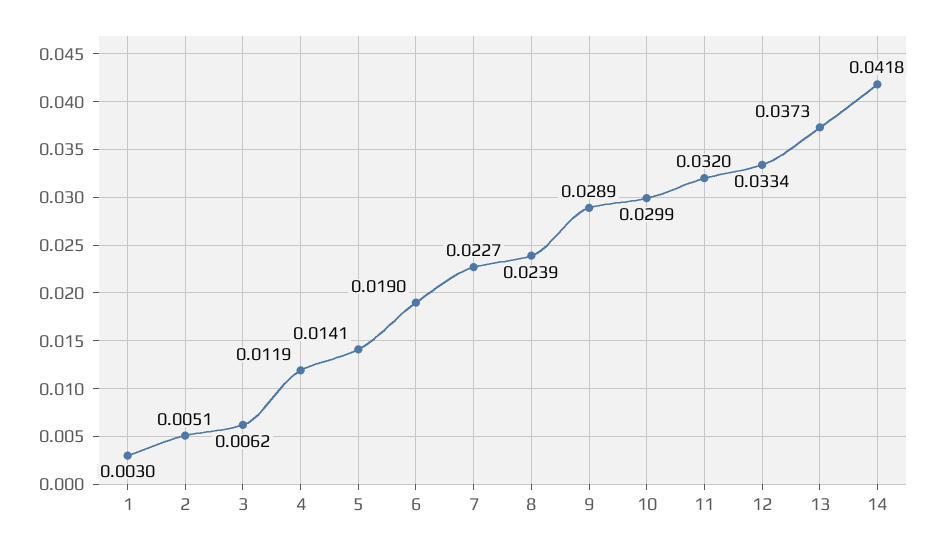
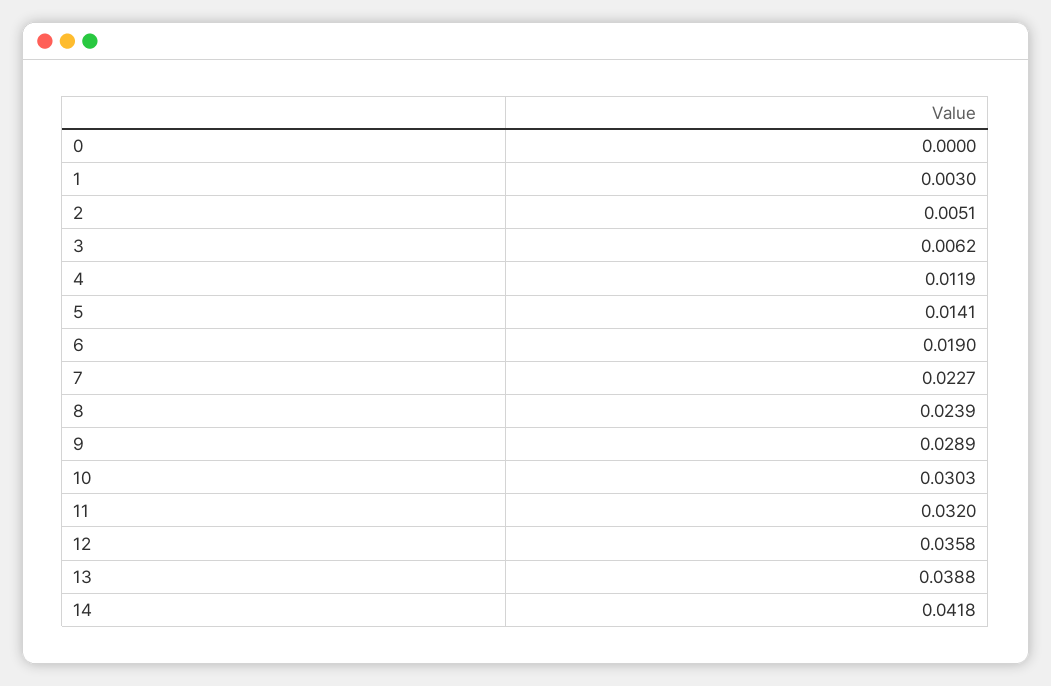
  {
    "1": 0.003,
    "2": 0.0051,
    "3": 0.0062,
    "4": 0.0119,
    "5": 0.0141,
    "6": 0.019,
    "7": 0.0227,
    "8": 0.0239,
    "9": 0.0289,
-   "10": 0.0299,
+   "10": 0.0303,
    "11": 0.032,
-   "12": 0.0334,
+   "12": 0.0358,
-   "13": 0.0373,
+   "13": 0.0388,
-   "14": 0.0418
+   "14": 0.0418,
+   "0": 0
  }

